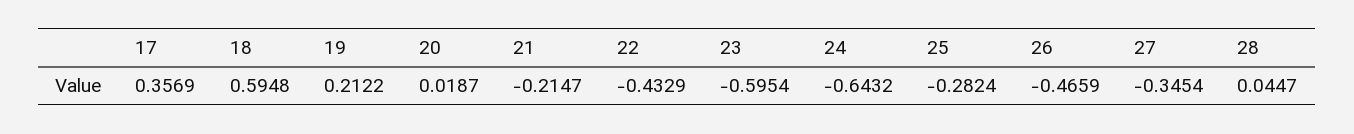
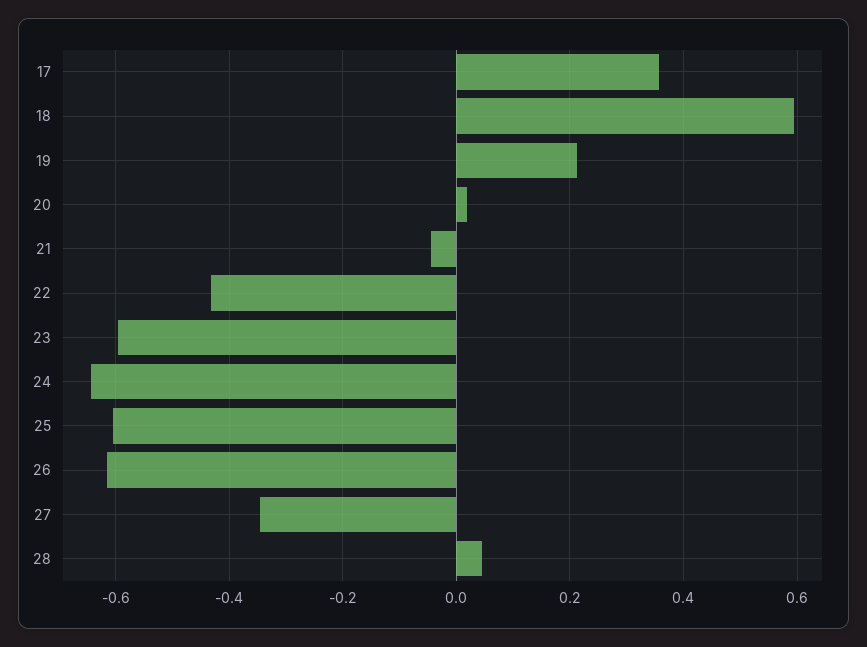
  {
    "17": 0.3569,
    "18": 0.5948,
    "19": 0.2122,
    "20": 0.0187,
-   "21": -0.2147,
+   "21": -0.04,
    "22": -0.4329,
    "23": -0.5954,
    "24": -0.6432,
-   "25": -0.2824,
+   "25": -0.6,
-   "26": -0.4659,
+   "26": -0.62,
    "27": -0.3454,
    "28": 0.0447
  }

